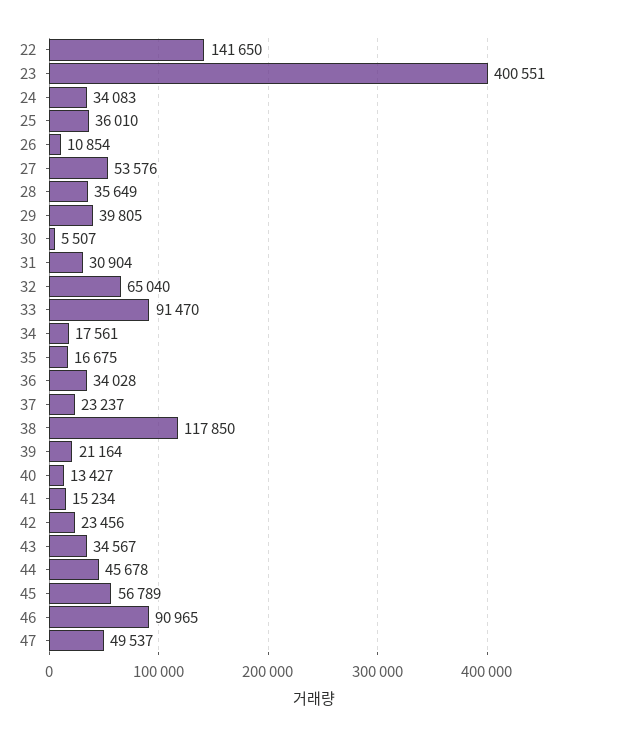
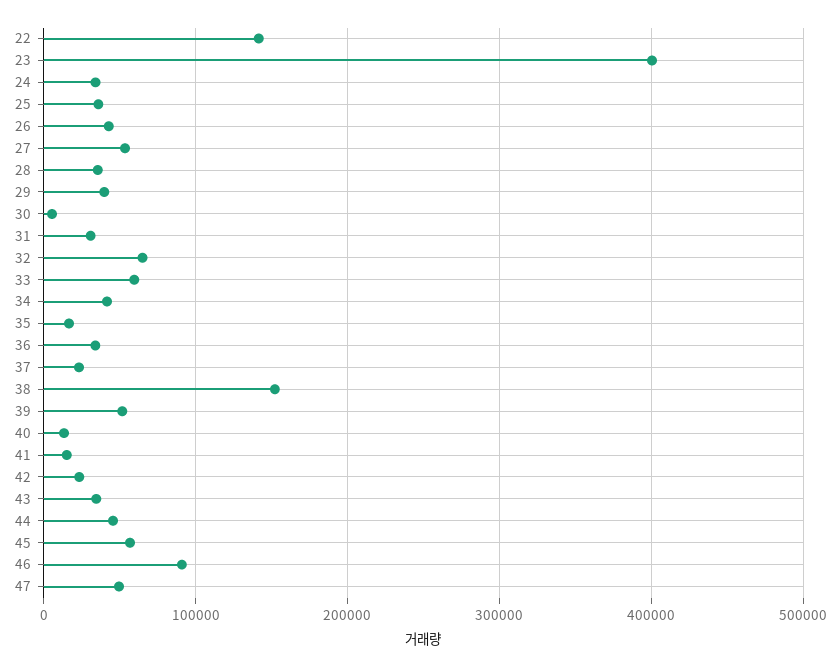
  {
    "22": 141650,
    "23": 400551,
    "24": 34083,
    "25": 36010,
-   "26": 10854,
+   "26": 40000,
    "27": 53576,
    "28": 35649,
    "29": 39805,
    "30": 5507,
    "31": 30904,
    "32": 65040,
-   "33": 91470,
+   "33": 60000,
-   "34": 17561,
+   "34": 40000,
    "35": 16675,
    "36": 34028,
    "37": 23237,
-   "38": 117850,
+   "38": 150000,
-   "39": 21164,
+   "39": 50000,
    "40": 13427,
    "41": 15234,
    "42": 23456,
    "43": 34567,
    "44": 45678,
    "45": 56789,
    "46": 90965,
    "47": 49537
  }

